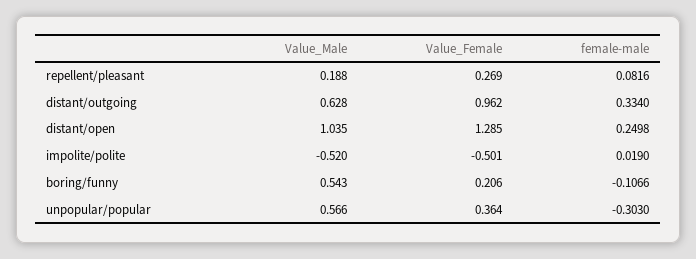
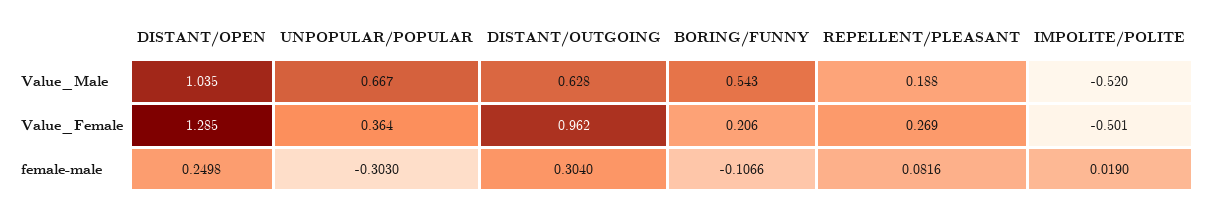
  {
    "Value_Male": {
      "repellent/pleasant": 0.188,
      "distant/outgoing": 0.628,
      "distant/open": 1.035,
      "impolite/polite": -0.52,
      "boring/funny": 0.543,
-     "unpopular/popular": 0.566
+     "unpopular/popular": 0.667
    },
    "Value_Female": {
      "repellent/pleasant": 0.269,
      "distant/outgoing": 0.962,
      "distant/open": 1.285,
      "impolite/polite": -0.501,
      "boring/funny": 0.206,
      "unpopular/popular": 0.364
    },
    "female-male": {
      "repellent/pleasant": 0.0816,
-     "distant/outgoing": 0.334,
+     "distant/outgoing": 0.304,
      "distant/open": 0.2498,
      "impolite/polite": 0.019,
      "boring/funny": -0.1066,
      "unpopular/popular": -0.303
    }
  }

